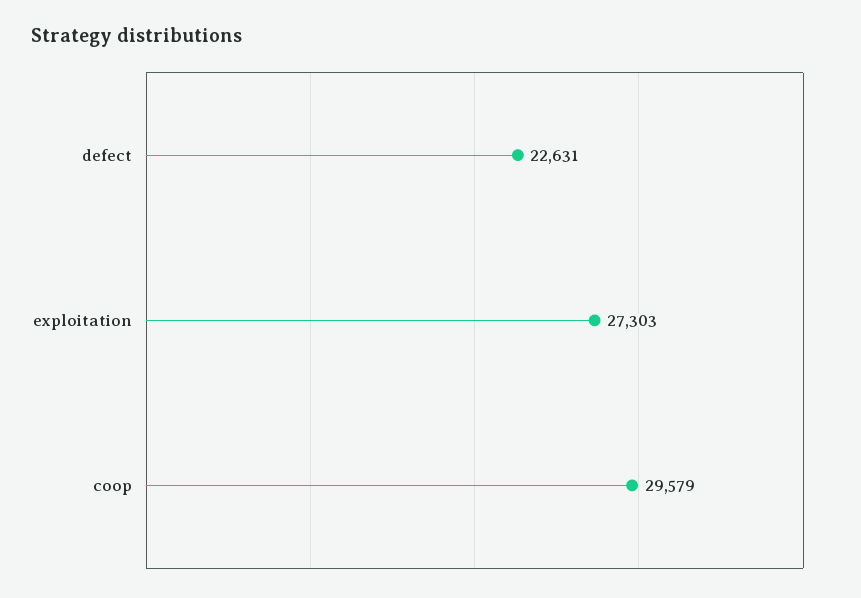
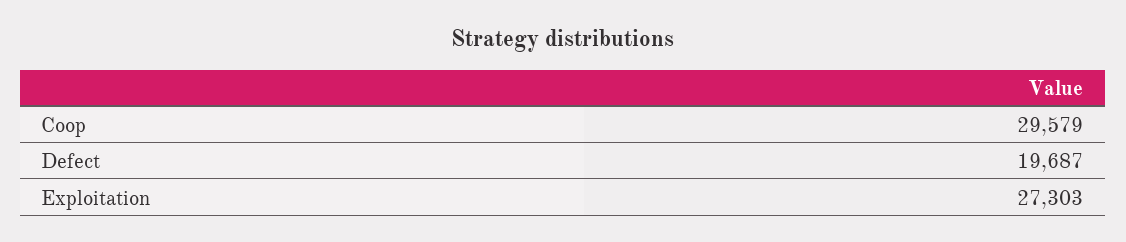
  {
-   "defect": 22631,
+   "defect": 19687,
    "exploitation": 27303,
    "coop": 29579
  }

